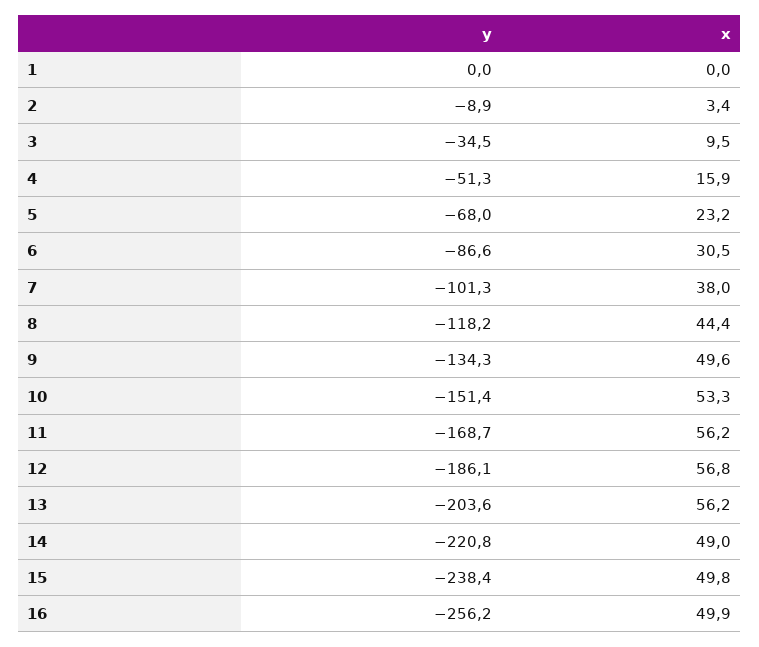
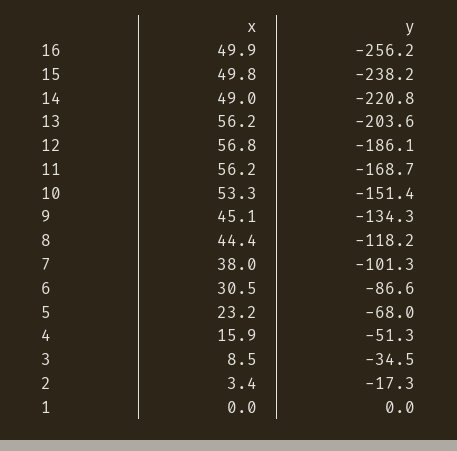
  {
    "y": {
      "1": 0,
-     "2": -8.9,
+     "2": -17.3,
      "3": -34.5,
      "4": -51.3,
      "5": -68,
      "6": -86.6,
      "7": -101.3,
      "8": -118.2,
      "9": -134.3,
      "10": -151.4,
      "11": -168.7,
      "12": -186.1,
      "13": -203.6,
      "14": -220.8,
-     "15": -238.4,
+     "15": -238.2,
      "16": -256.2
    },
    "x": {
      "1": 0,
      "2": 3.4,
-     "3": 9.5,
+     "3": 8.5,
      "4": 15.9,
      "5": 23.2,
      "6": 30.5,
      "7": 38,
      "8": 44.4,
-     "9": 49.6,
+     "9": 45.1,
      "10": 53.3,
      "11": 56.2,
      "12": 56.8,
      "13": 56.2,
      "14": 49,
      "15": 49.8,
      "16": 49.9
    }
  }

